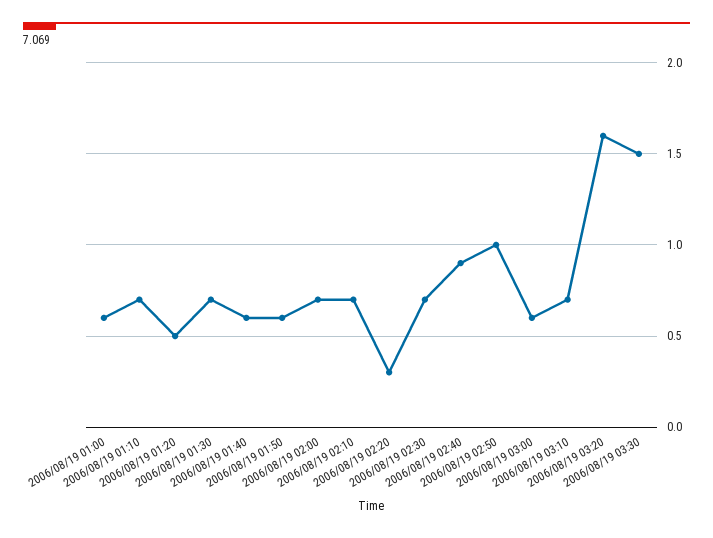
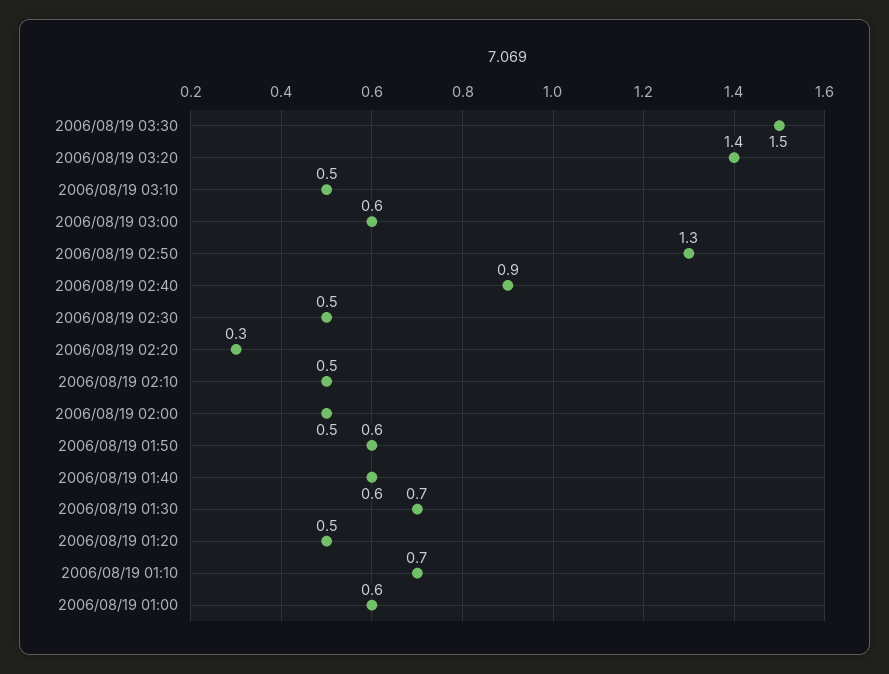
  {
    "2006/08/19 01:00": 0.6,
    "2006/08/19 01:10": 0.7,
    "2006/08/19 01:20": 0.5,
    "2006/08/19 01:30": 0.7,
    "2006/08/19 01:40": 0.6,
    "2006/08/19 01:50": 0.6,
-   "2006/08/19 02:00": 0.7,
+   "2006/08/19 02:00": 0.5,
-   "2006/08/19 02:10": 0.7,
+   "2006/08/19 02:10": 0.5,
    "2006/08/19 02:20": 0.3,
-   "2006/08/19 02:30": 0.7,
+   "2006/08/19 02:30": 0.5,
    "2006/08/19 02:40": 0.9,
-   "2006/08/19 02:50": 1,
+   "2006/08/19 02:50": 1.3,
    "2006/08/19 03:00": 0.6,
-   "2006/08/19 03:10": 0.7,
+   "2006/08/19 03:10": 0.5,
-   "2006/08/19 03:20": 1.6,
+   "2006/08/19 03:20": 1.4,
    "2006/08/19 03:30": 1.5
  }

